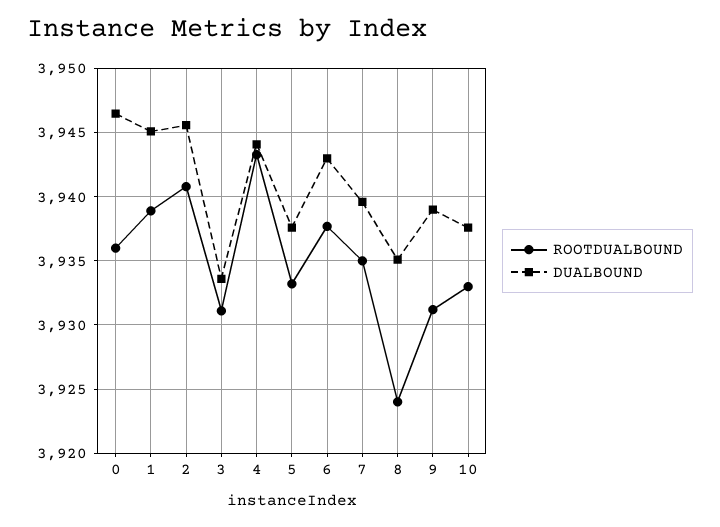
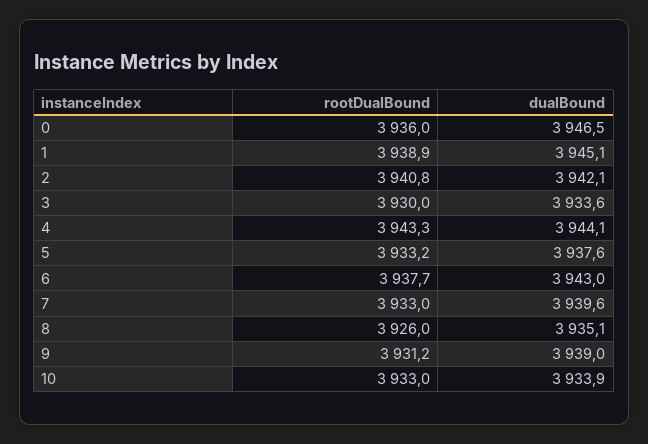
  {
    "ROOTDUALBOUND": {
      "0": 3936,
      "1": 3938.9,
      "2": 3940.8,
-     "3": 3931,
+     "3": 3930,
      "4": 3943.3,
      "5": 3933.2,
      "6": 3937.7,
-     "7": 3935,
+     "7": 3933,
-     "8": 3924,
+     "8": 3926,
      "9": 3931.2,
      "10": 3933
    },
    "DUALBOUND": {
      "0": 3946.5,
      "1": 3945.1,
-     "2": 3945.5,
+     "2": 3942.1,
      "3": 3933.6,
      "4": 3944.1,
      "5": 3937.6,
      "6": 3943,
      "7": 3939.6,
      "8": 3935.1,
      "9": 3939,
-     "10": 3937.5
+     "10": 3933.9
    }
  }

